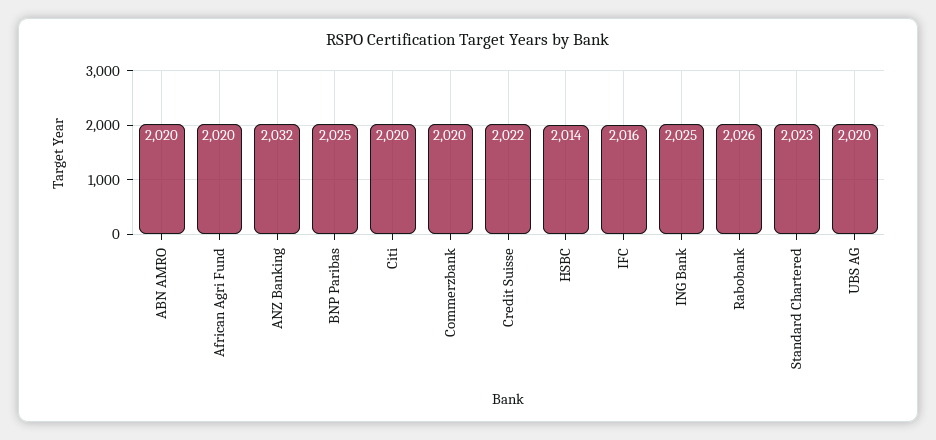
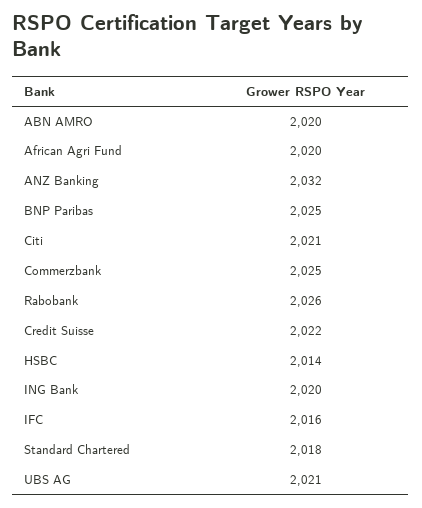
  {
    "ABN AMRO": 2020,
    "African Agri Fund": 2020,
    "ANZ Banking": 2032,
    "BNP Paribas": 2025,
-   "Citi": 2020,
+   "Citi": 2021,
-   "Commerzbank": 2020,
+   "Commerzbank": 2025,
    "Credit Suisse": 2022,
    "HSBC": 2014,
    "IFC": 2016,
-   "ING Bank": 2025,
+   "ING Bank": 2020,
    "Rabobank": 2026,
-   "Standard Chartered": 2023,
+   "Standard Chartered": 2018,
-   "UBS AG": 2020
+   "UBS AG": 2021
  }

